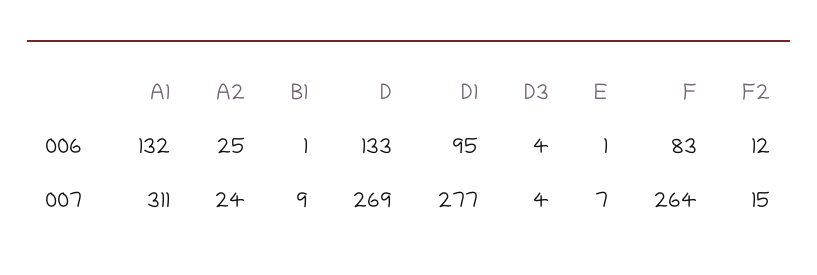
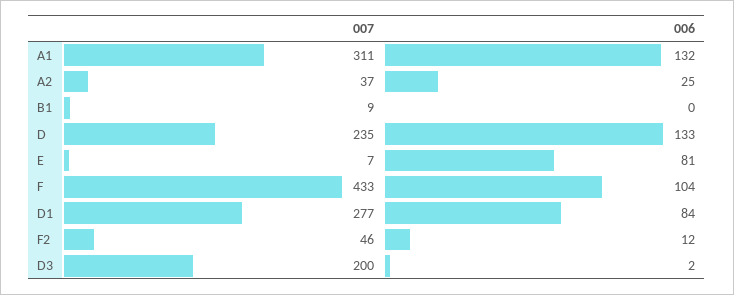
  {
    "A1": {
      "006": 132,
      "007": 311
    },
    "A2": {
      "006": 25,
-     "007": 24
+     "007": 37
    },
    "B1": {
-     "006": 1,
+     "006": 0,
      "007": 9
    },
    "D": {
      "006": 133,
-     "007": 269
+     "007": 235
    },
    "D1": {
-     "006": 95,
+     "006": 84,
      "007": 277
    },
    "D3": {
-     "006": 4,
+     "006": 2,
-     "007": 4
+     "007": 200
    },
    "E": {
-     "006": 1,
+     "006": 81,
      "007": 7
    },
    "F": {
-     "006": 83,
+     "006": 104,
-     "007": 264
+     "007": 433
    },
    "F2": {
      "006": 12,
-     "007": 15
+     "007": 46
    }
  }

